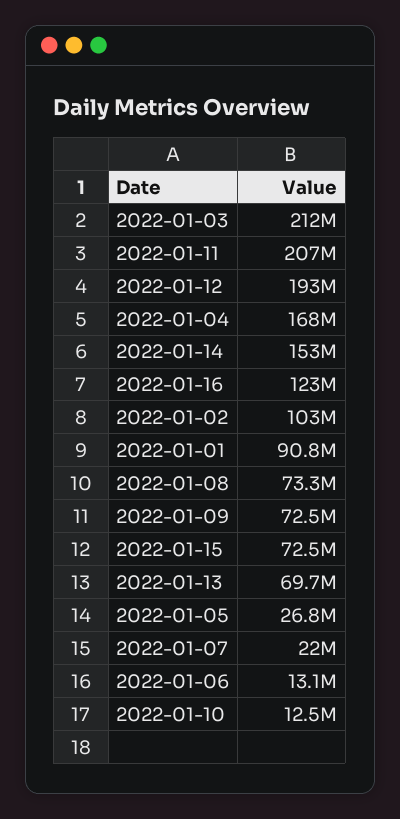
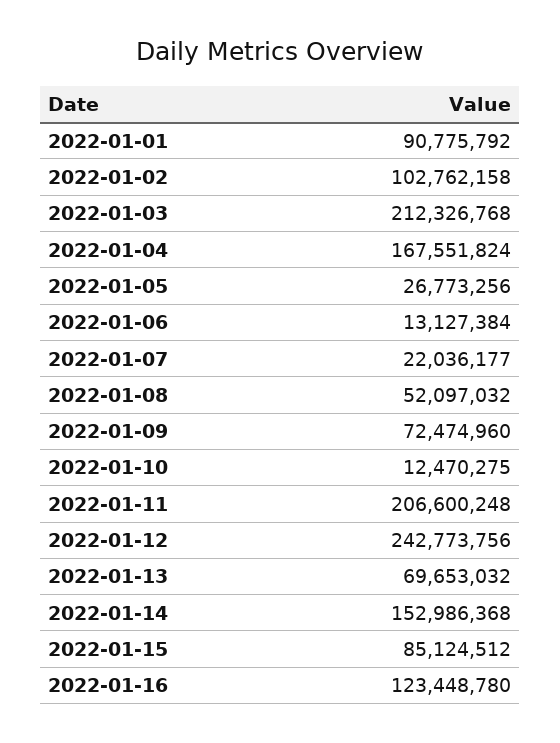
  {
    "2022-01-03": 212326768,
    "2022-01-11": 206600248,
-   "2022-01-12": 193000000,
+   "2022-01-12": 242773756,
    "2022-01-04": 167551824,
    "2022-01-14": 152986368,
    "2022-01-16": 123448780,
    "2022-01-02": 102762158,
    "2022-01-01": 90775792,
-   "2022-01-08": 73300000,
+   "2022-01-08": 52097032,
    "2022-01-09": 72474960,
-   "2022-01-15": 72500000,
+   "2022-01-15": 85124512,
    "2022-01-13": 69653032,
    "2022-01-05": 26773256,
    "2022-01-07": 22036177,
    "2022-01-06": 13127384,
    "2022-01-10": 12470275
  }

